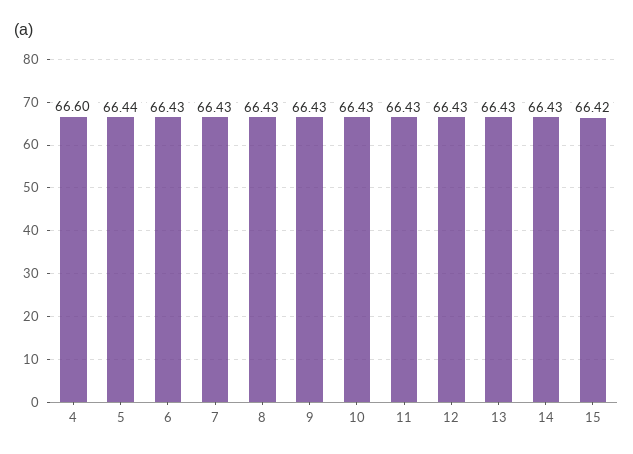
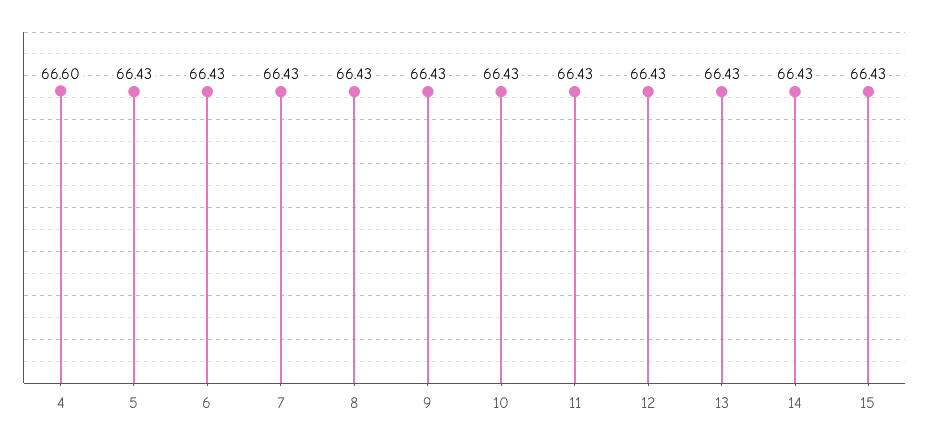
  {
    "4": 66.6,
-   "5": 66.44,
+   "5": 66.43,
    "6": 66.43,
    "7": 66.43,
    "8": 66.43,
    "9": 66.43,
    "10": 66.43,
    "11": 66.43,
    "12": 66.43,
    "13": 66.43,
    "14": 66.43,
-   "15": 66.42
+   "15": 66.43
  }

